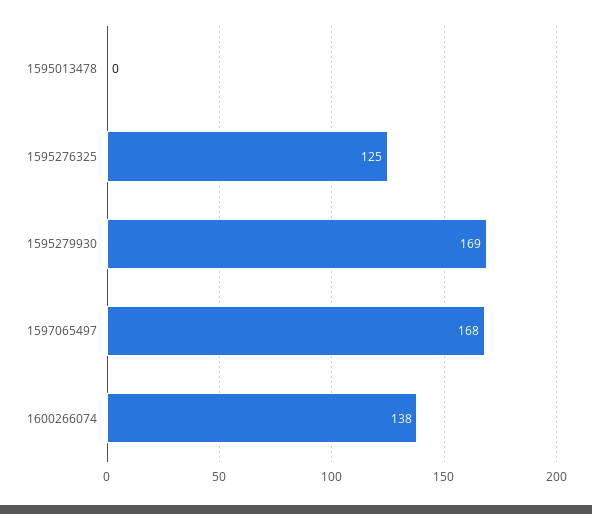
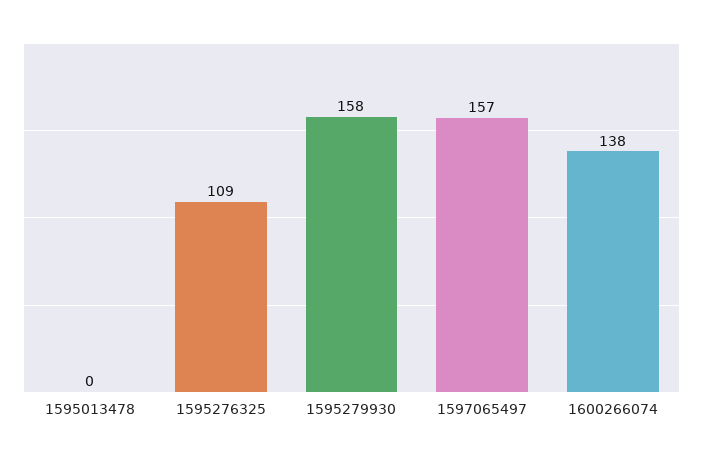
  {
    "1595013478": 0,
-   "1595276325": 125,
+   "1595276325": 109,
-   "1595279930": 169,
+   "1595279930": 158,
-   "1597065497": 168,
+   "1597065497": 157,
    "1600266074": 138
  }

